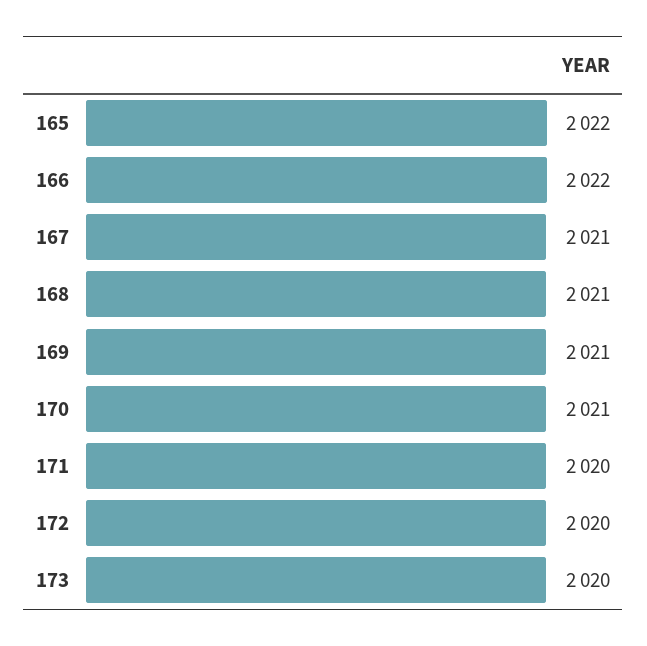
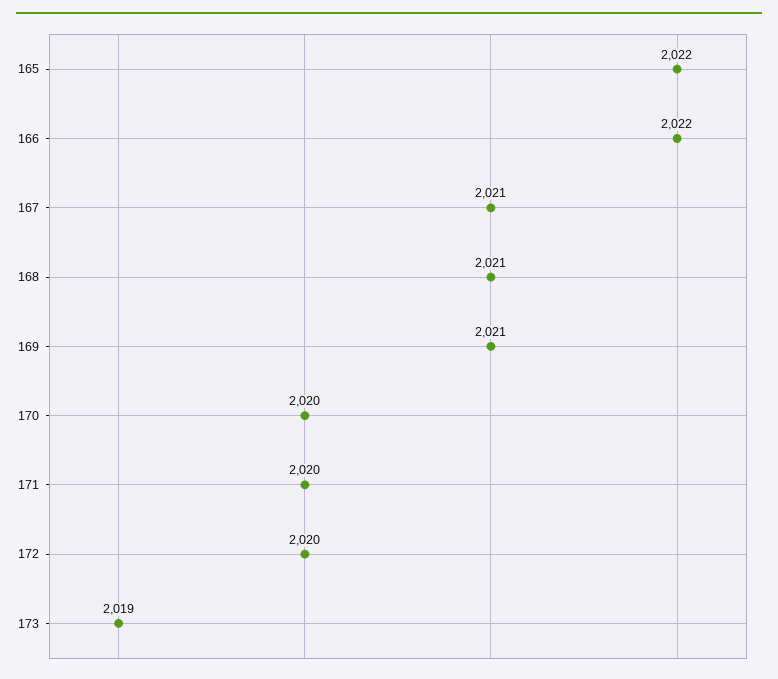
  {
    "165": 2022,
    "166": 2022,
    "167": 2021,
    "168": 2021,
    "169": 2021,
-   "170": 2021,
+   "170": 2020,
    "171": 2020,
    "172": 2020,
-   "173": 2020
+   "173": 2019
  }

